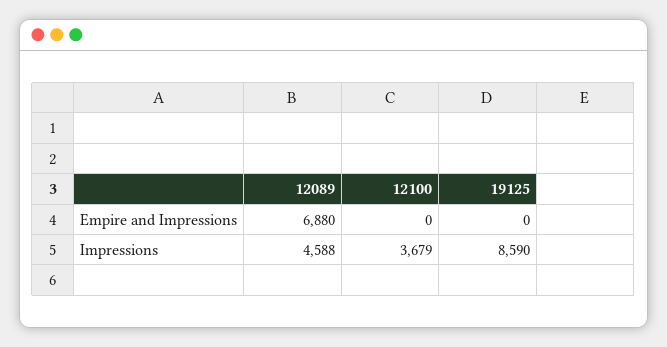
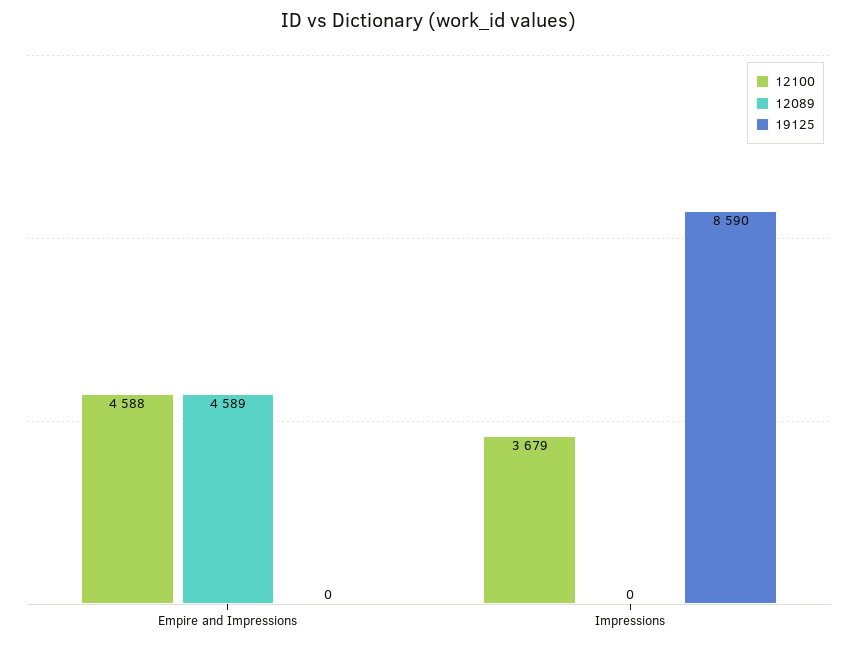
  {
    "12089": {
-     "Empire and Impressions": 6880,
+     "Empire and Impressions": 4589,
-     "Impressions": 4588
+     "Impressions": 0
    },
    "12100": {
-     "Empire and Impressions": 0,
+     "Empire and Impressions": 4588,
      "Impressions": 3679
    },
    "19125": {
      "Empire and Impressions": 0,
      "Impressions": 8590
    }
  }

